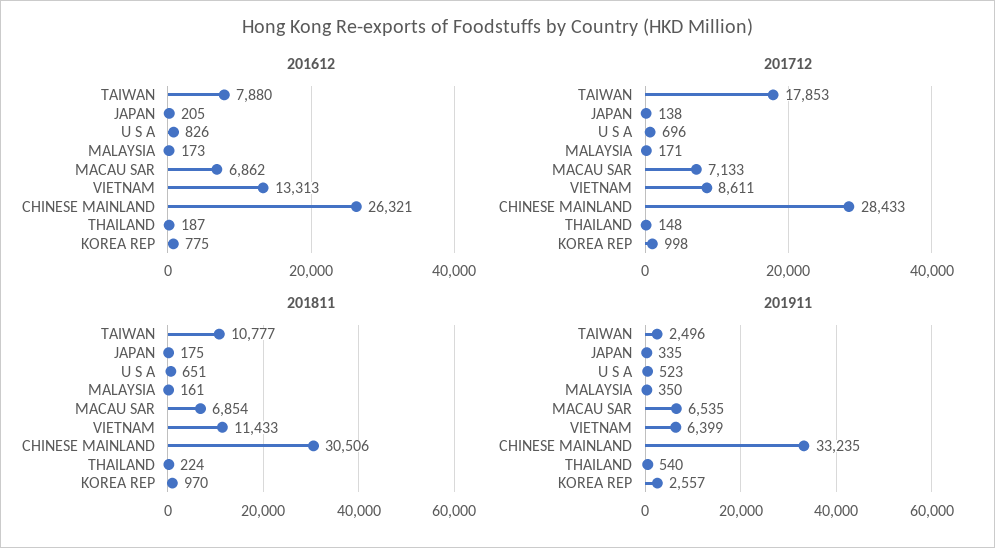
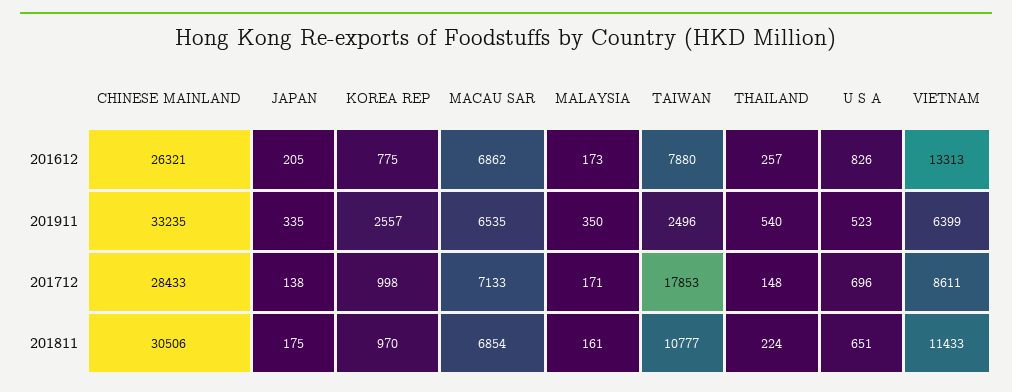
  {
    "201612": {
      "TAIWAN": 7880,
      "JAPAN": 205,
      "U S A": 826,
      "MALAYSIA": 173,
      "MACAU SAR": 6862,
      "VIETNAM": 13313,
      "CHINESE MAINLAND": 26321,
-     "THAILAND": 187,
+     "THAILAND": 257,
      "KOREA REP": 775
    },
    "201712": {
      "TAIWAN": 17853,
      "JAPAN": 138,
      "U S A": 696,
      "MALAYSIA": 171,
      "MACAU SAR": 7133,
      "VIETNAM": 8611,
      "CHINESE MAINLAND": 28433,
      "THAILAND": 148,
      "KOREA REP": 998
    },
    "201811": {
      "TAIWAN": 10777,
      "JAPAN": 175,
      "U S A": 651,
      "MALAYSIA": 161,
      "MACAU SAR": 6854,
      "VIETNAM": 11433,
      "CHINESE MAINLAND": 30506,
      "THAILAND": 224,
      "KOREA REP": 970
    },
    "201911": {
      "TAIWAN": 2496,
      "JAPAN": 335,
      "U S A": 523,
      "MALAYSIA": 350,
      "MACAU SAR": 6535,
      "VIETNAM": 6399,
      "CHINESE MAINLAND": 33235,
      "THAILAND": 540,
      "KOREA REP": 2557
    }
  }

